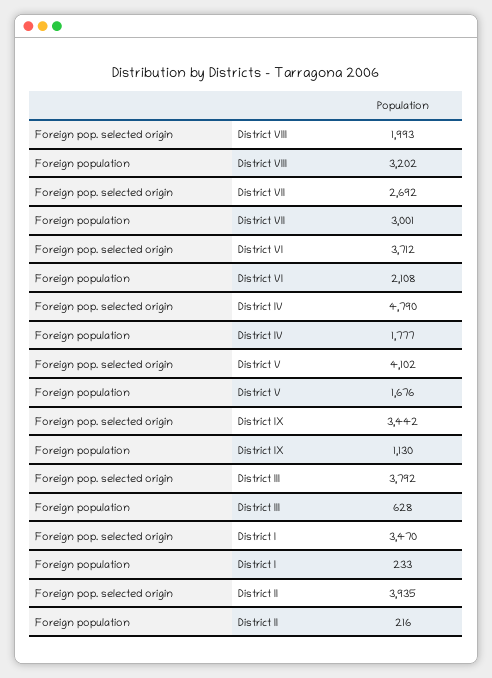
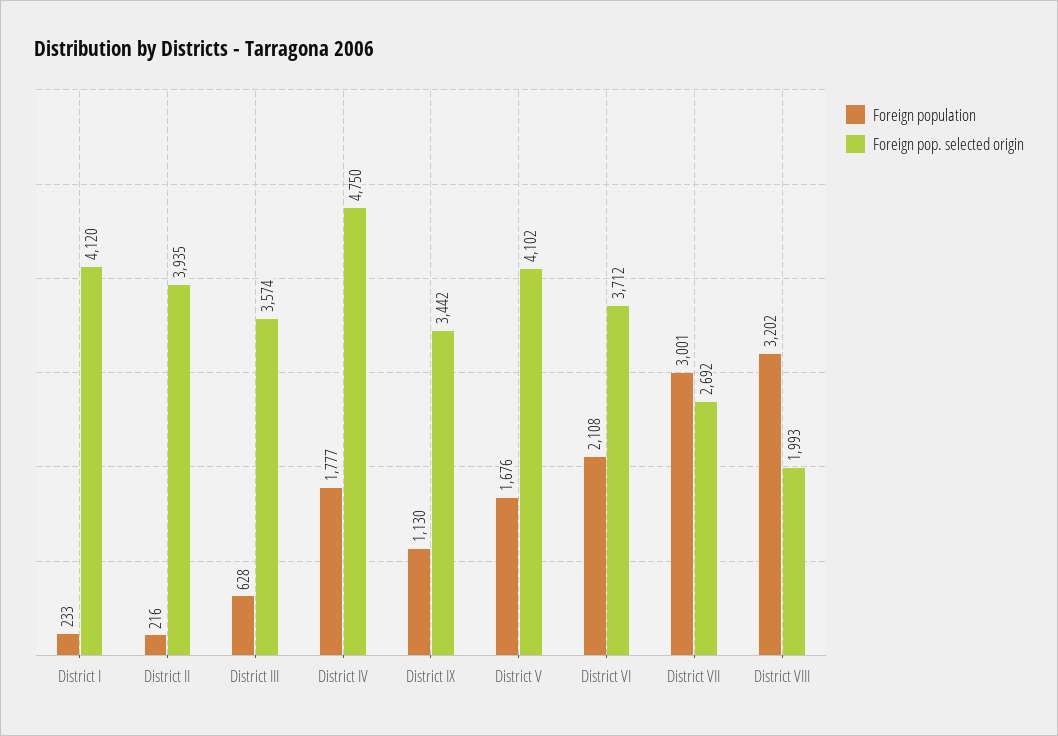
  {
    "Foreign pop. selected origin": {
      "District VIII": 1993,
      "District VII": 2692,
      "District VI": 3712,
-     "District IV": 4790,
+     "District IV": 4750,
      "District V": 4102,
      "District IX": 3442,
-     "District III": 3792,
+     "District III": 3574,
-     "District I": 3470,
+     "District I": 4120,
      "District II": 3935
    },
    "Foreign population": {
      "District VIII": 3202,
      "District VII": 3001,
      "District VI": 2108,
      "District IV": 1777,
      "District V": 1676,
      "District IX": 1130,
      "District III": 628,
      "District I": 233,
      "District II": 216
    }
  }

